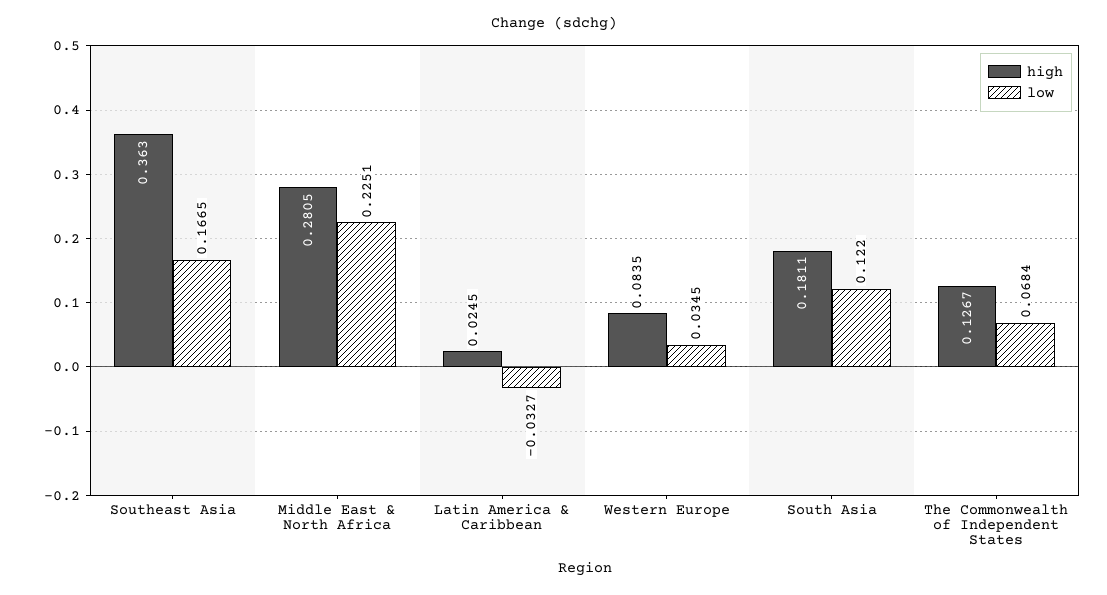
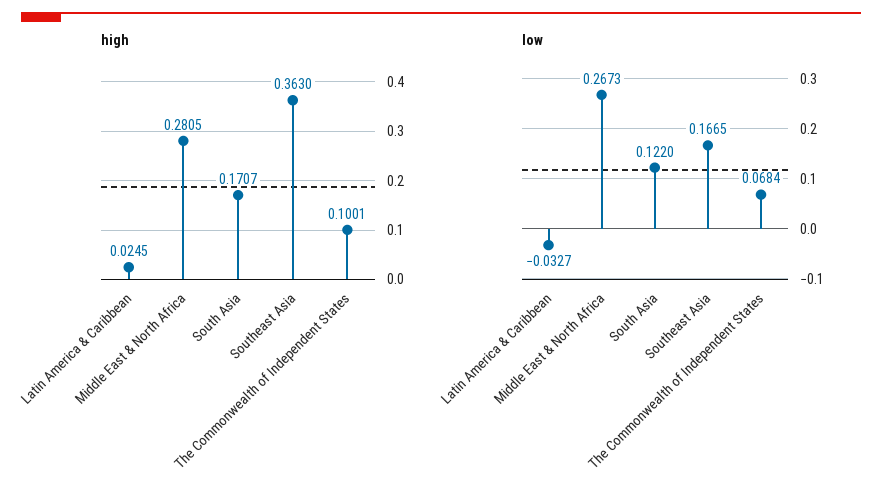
  {
    "high": {
      "Southeast Asia": 0.363,
      "Middle East & North Africa": 0.2805,
      "Latin America & Caribbean": 0.0245,
-     "Western Europe": 0.0835,
-     "South Asia": 0.1811,
+     "South Asia": 0.1707,
-     "The Commonwealth of Independent States": 0.1267
+     "The Commonwealth of Independent States": 0.1001
    },
    "low": {
      "Southeast Asia": 0.1665,
-     "Middle East & North Africa": 0.2251,
+     "Middle East & North Africa": 0.2673,
      "Latin America & Caribbean": -0.0327,
-     "Western Europe": 0.0345,
      "South Asia": 0.122,
      "The Commonwealth of Independent States": 0.0684
    }
  }

